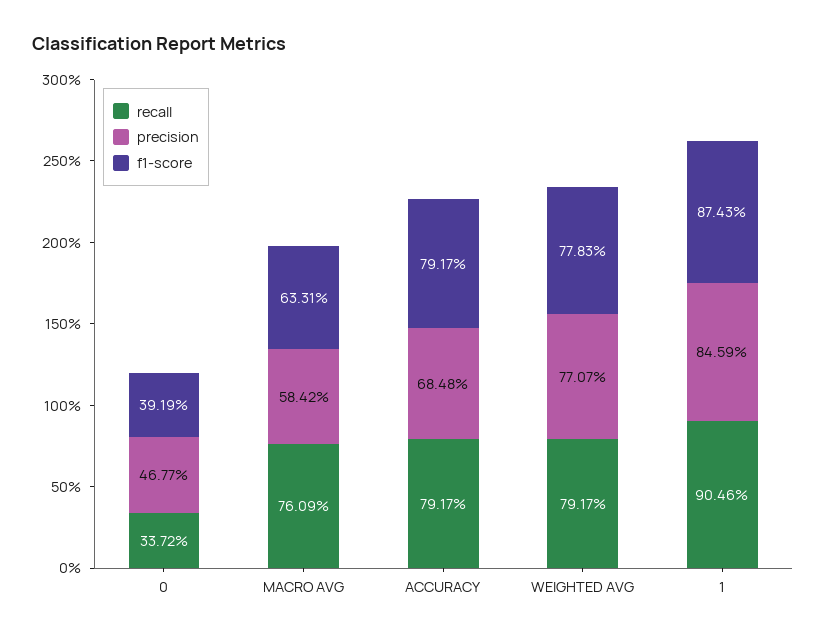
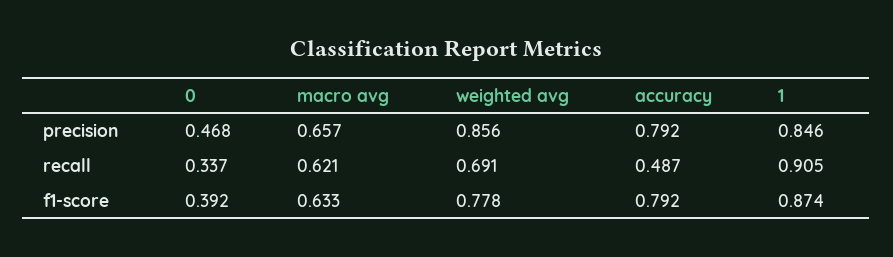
  {
    "recall": {
      "0": 0.3372,
-     "MACRO AVG": 0.7609,
+     "MACRO AVG": 0.621,
-     "ACCURACY": 0.7917,
+     "ACCURACY": 0.487,
-     "WEIGHTED AVG": 0.7917,
+     "WEIGHTED AVG": 0.691,
      "1": 0.9046
    },
    "precision": {
      "0": 0.4677,
-     "MACRO AVG": 0.5842,
+     "MACRO AVG": 0.657,
-     "ACCURACY": 0.6848,
+     "ACCURACY": 0.792,
-     "WEIGHTED AVG": 0.7707,
+     "WEIGHTED AVG": 0.856,
      "1": 0.8459
    },
    "f1-score": {
      "0": 0.3919,
      "MACRO AVG": 0.6331,
      "ACCURACY": 0.7917,
      "WEIGHTED AVG": 0.7783,
      "1": 0.8743
    }
  }

